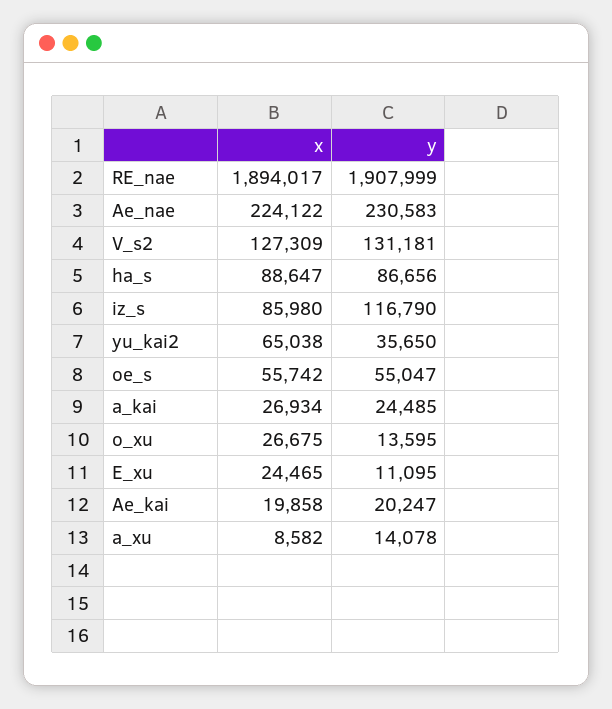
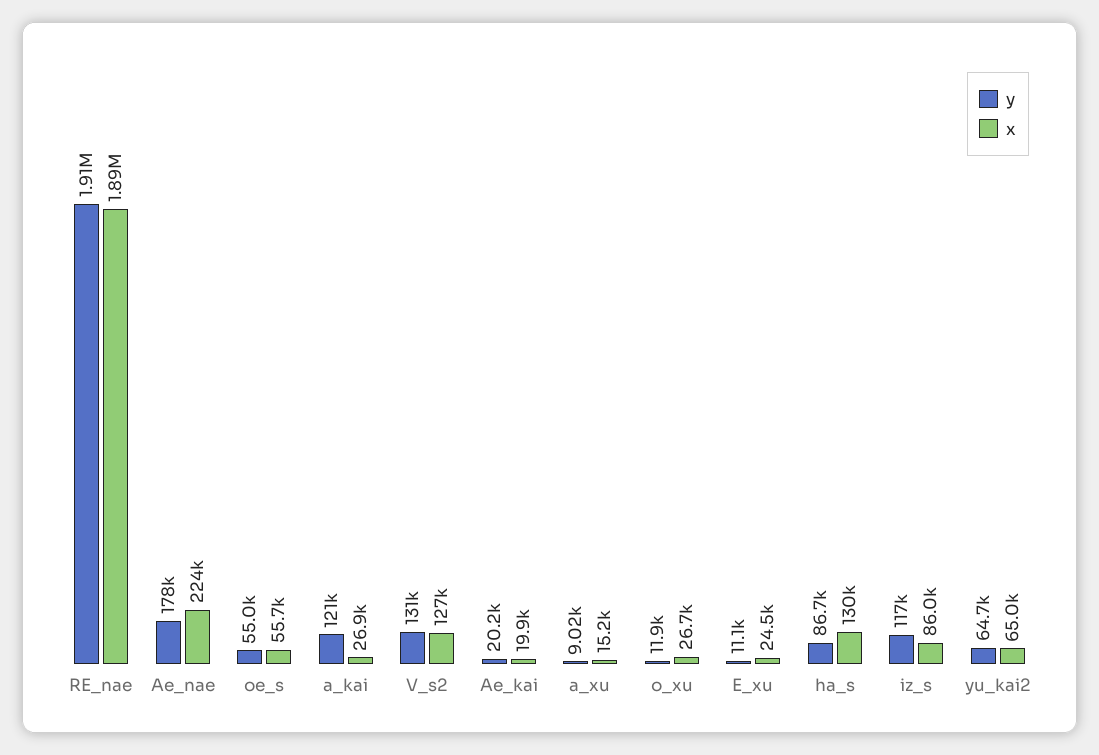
  {
    "x": {
      "RE_nae": 1894017,
      "Ae_nae": 224122,
      "V_s2": 127309,
-     "ha_s": 88647,
+     "ha_s": 130000,
      "iz_s": 85980,
      "yu_kai2": 65038,
      "oe_s": 55742,
      "a_kai": 26934,
      "o_xu": 26675,
      "E_xu": 24465,
      "Ae_kai": 19858,
-     "a_xu": 8582
+     "a_xu": 15200
    },
    "y": {
      "RE_nae": 1907999,
-     "Ae_nae": 230583,
+     "Ae_nae": 178000,
      "V_s2": 131181,
      "ha_s": 86656,
      "iz_s": 116790,
-     "yu_kai2": 35650,
+     "yu_kai2": 64700,
      "oe_s": 55047,
-     "a_kai": 24485,
+     "a_kai": 121000,
-     "o_xu": 13595,
+     "o_xu": 11900,
      "E_xu": 11095,
      "Ae_kai": 20247,
-     "a_xu": 14078
+     "a_xu": 9020
    }
  }

